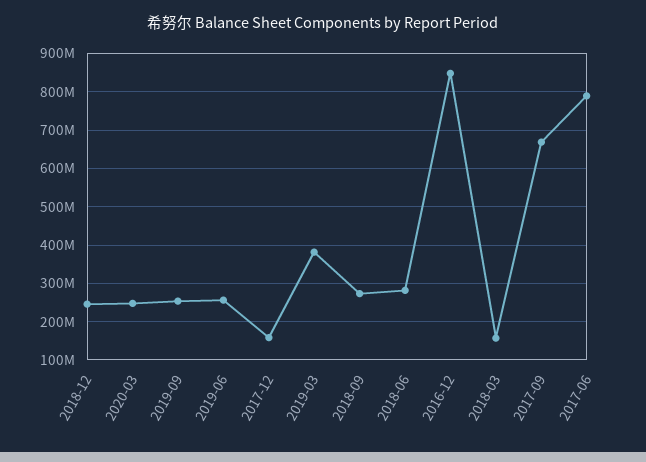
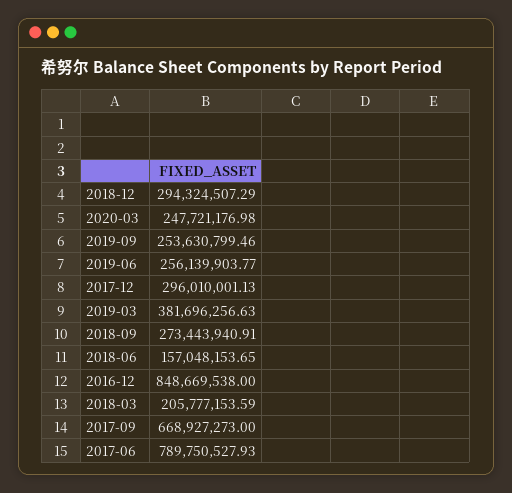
  {
-   "2018-12": 240000000,
+   "2018-12": 294324507.29,
    "2020-03": 247721176.98,
    "2019-09": 253630799.46,
    "2019-06": 256139903.77,
-   "2017-12": 160000000,
+   "2017-12": 296010001.13,
    "2019-03": 381696256.63,
    "2018-09": 273443940.91,
-   "2018-06": 280000000,
+   "2018-06": 157048153.65,
    "2016-12": 848669538,
-   "2018-03": 160000000,
+   "2018-03": 205777153.59,
    "2017-09": 668927273,
    "2017-06": 789750527.93
  }

